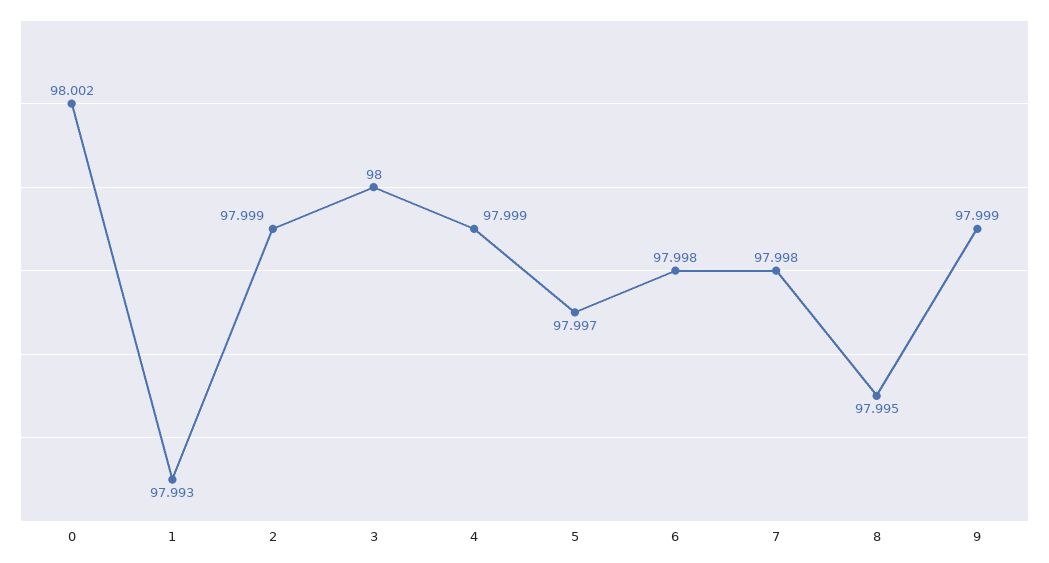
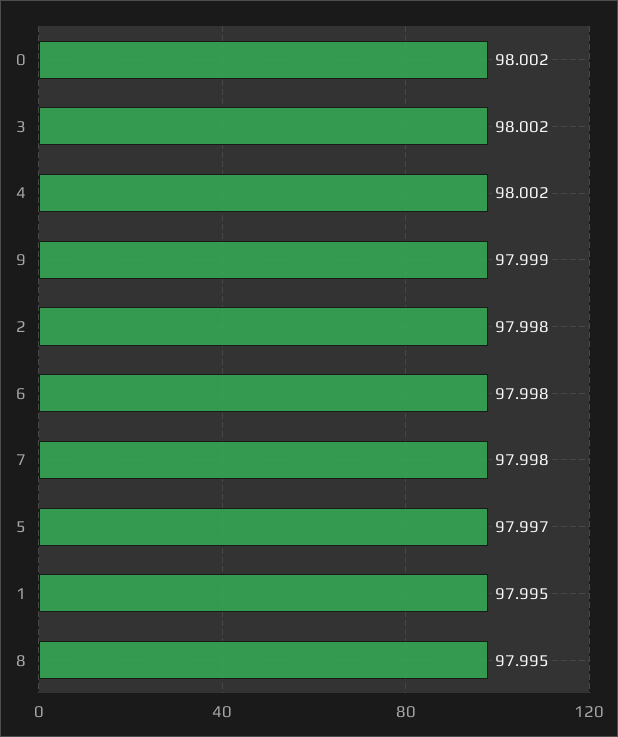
  {
    "0": 98.002,
-   "1": 97.993,
+   "1": 97.995,
-   "2": 97.999,
+   "2": 97.998,
-   "3": 98,
+   "3": 98.002,
-   "4": 97.999,
+   "4": 98.002,
    "5": 97.997,
    "6": 97.998,
    "7": 97.998,
    "8": 97.995,
    "9": 97.999
  }

